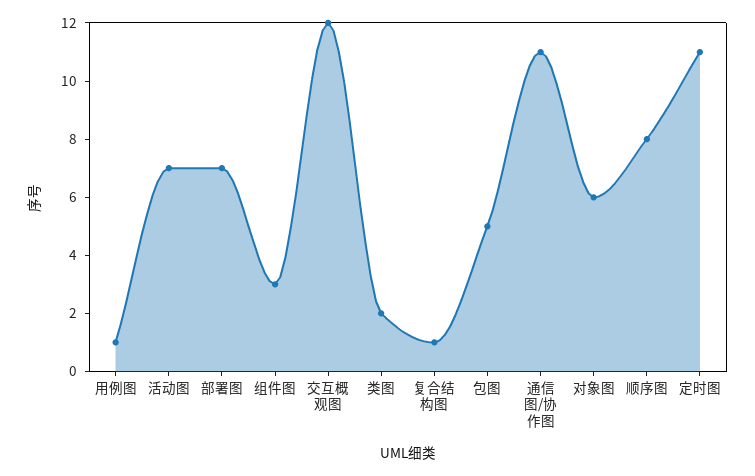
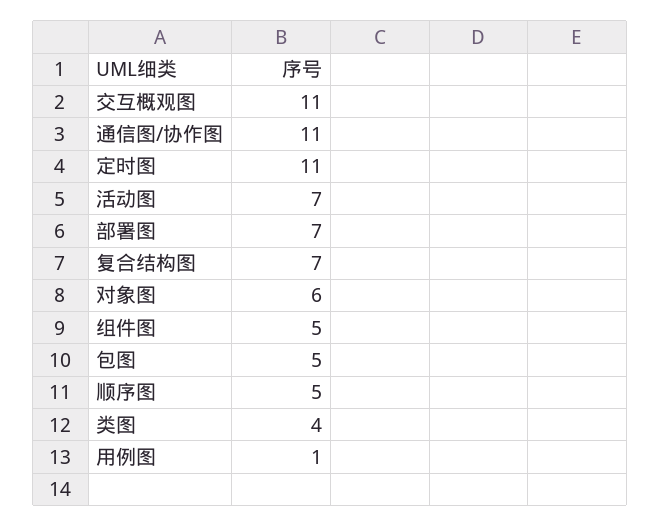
  {
    "用例图": 1,
    "活动图": 7,
    "部署图": 7,
-   "组件图": 3,
+   "组件图": 5,
-   "交互概观图": 12,
+   "交互概观图": 11,
-   "类图": 2,
+   "类图": 4,
-   "复合结构图": 1,
+   "复合结构图": 7,
    "包图": 5,
    "通信图/协作图": 11,
    "对象图": 6,
-   "顺序图": 8,
+   "顺序图": 5,
    "定时图": 11
  }

